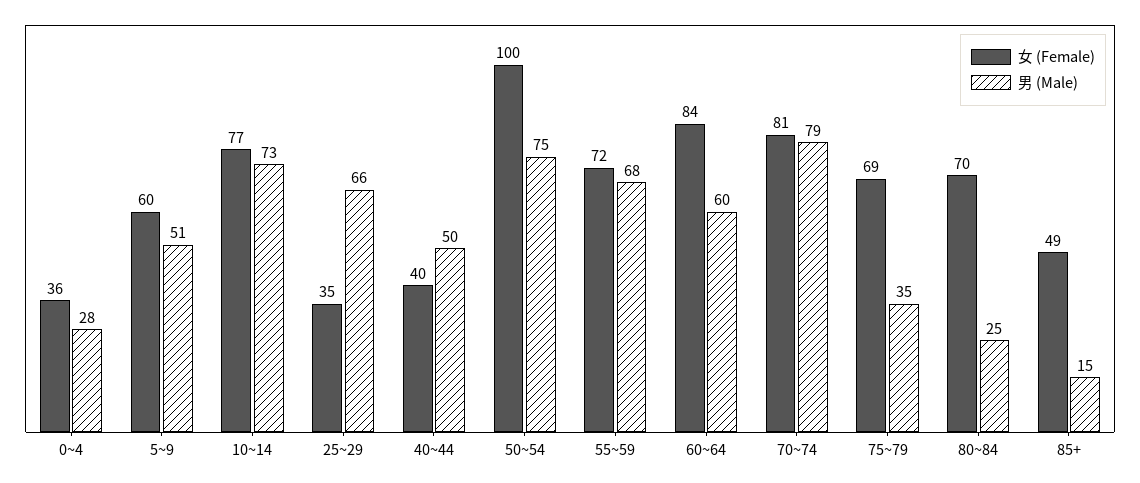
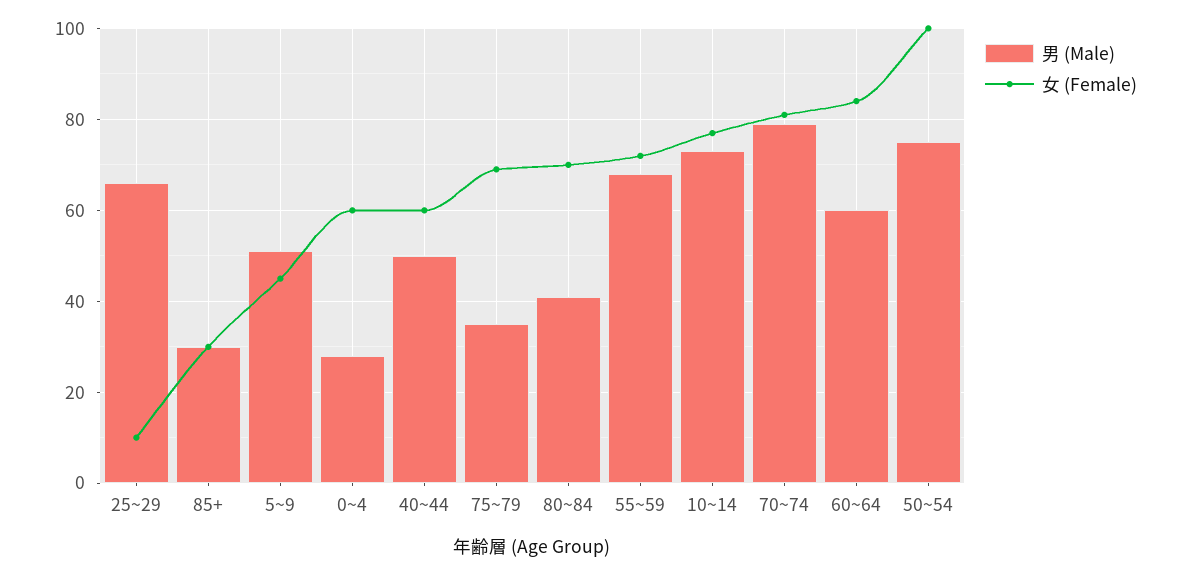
  {
    "女 (Female)": {
-     "0~4": 36,
+     "0~4": 60,
-     "5~9": 60,
+     "5~9": 45,
      "10~14": 77,
-     "25~29": 35,
+     "25~29": 10,
-     "40~44": 40,
+     "40~44": 60,
      "50~54": 100,
      "55~59": 72,
      "60~64": 84,
      "70~74": 81,
      "75~79": 69,
      "80~84": 70,
-     "85+": 49
+     "85+": 30
    },
    "男 (Male)": {
      "0~4": 28,
      "5~9": 51,
      "10~14": 73,
      "25~29": 66,
      "40~44": 50,
      "50~54": 75,
      "55~59": 68,
      "60~64": 60,
      "70~74": 79,
      "75~79": 35,
-     "80~84": 25,
+     "80~84": 40,
-     "85+": 15
+     "85+": 30
    }
  }

